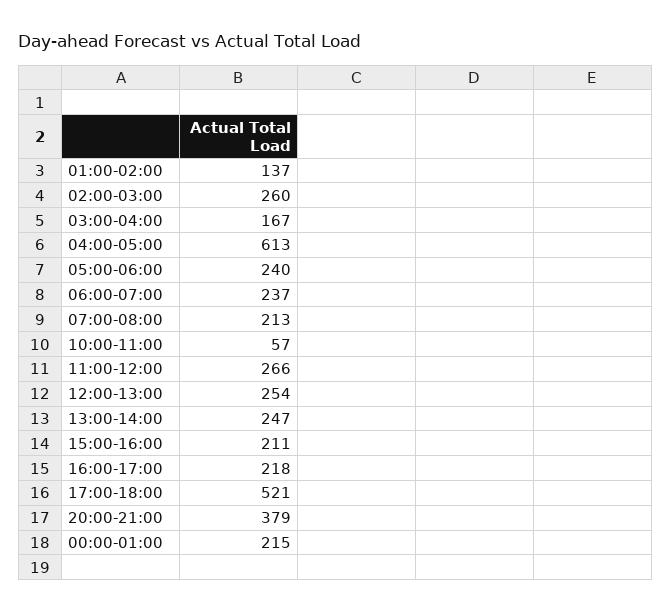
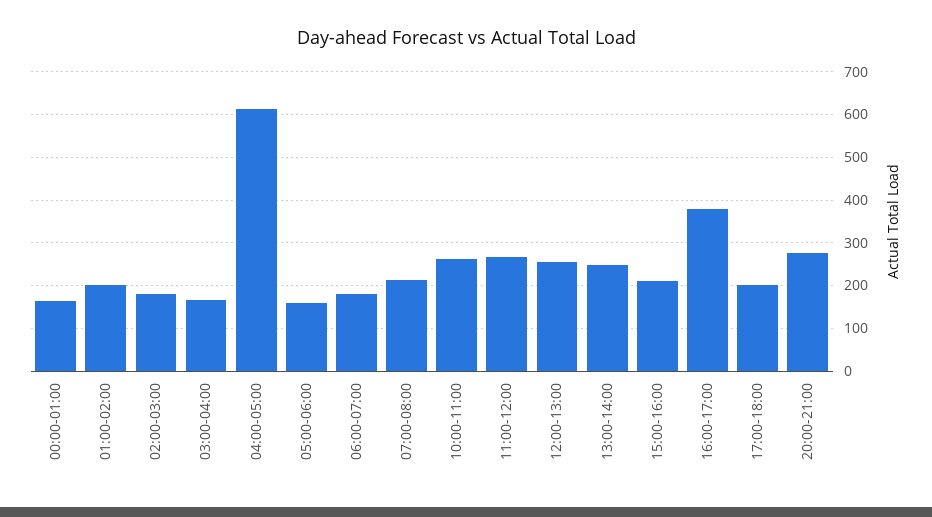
  {
-   "01:00-02:00": 137,
+   "01:00-02:00": 200,
-   "02:00-03:00": 260,
+   "02:00-03:00": 180,
    "03:00-04:00": 167,
    "04:00-05:00": 613,
-   "05:00-06:00": 240,
+   "05:00-06:00": 160,
-   "06:00-07:00": 237,
+   "06:00-07:00": 180,
    "07:00-08:00": 213,
-   "10:00-11:00": 57,
+   "10:00-11:00": 260,
    "11:00-12:00": 266,
    "12:00-13:00": 254,
    "13:00-14:00": 247,
    "15:00-16:00": 211,
-   "16:00-17:00": 218,
+   "16:00-17:00": 380,
-   "17:00-18:00": 521,
+   "17:00-18:00": 200,
-   "20:00-21:00": 379,
+   "20:00-21:00": 280,
-   "00:00-01:00": 215
+   "00:00-01:00": 160
  }

